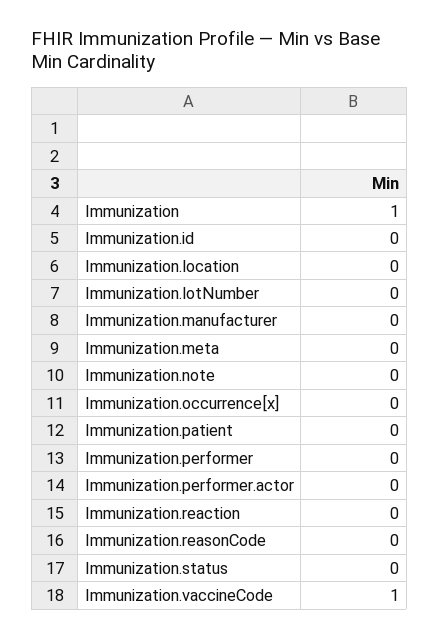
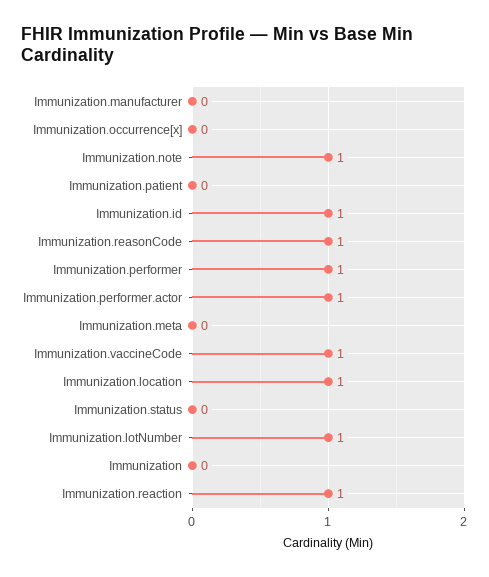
  {
-   "Immunization": 1,
+   "Immunization": 0,
-   "Immunization.id": 0,
+   "Immunization.id": 1,
-   "Immunization.location": 0,
+   "Immunization.location": 1,
-   "Immunization.lotNumber": 0,
+   "Immunization.lotNumber": 1,
    "Immunization.manufacturer": 0,
    "Immunization.meta": 0,
-   "Immunization.note": 0,
+   "Immunization.note": 1,
    "Immunization.occurrence[x]": 0,
    "Immunization.patient": 0,
-   "Immunization.performer": 0,
+   "Immunization.performer": 1,
-   "Immunization.performer.actor": 0,
+   "Immunization.performer.actor": 1,
-   "Immunization.reaction": 0,
+   "Immunization.reaction": 1,
-   "Immunization.reasonCode": 0,
+   "Immunization.reasonCode": 1,
    "Immunization.status": 0,
    "Immunization.vaccineCode": 1
  }

